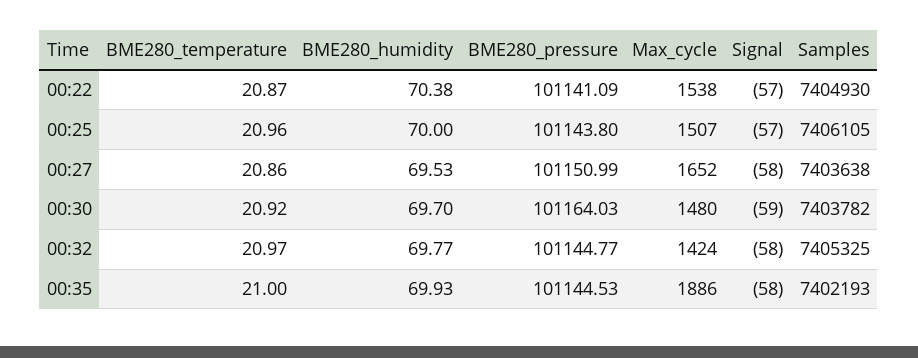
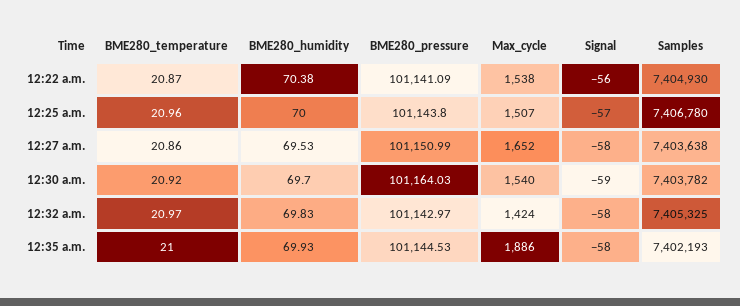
  {
    "BME280_temperature": {
      "00:22": 20.87,
      "00:25": 20.96,
      "00:27": 20.86,
      "00:30": 20.92,
      "00:32": 20.97,
      "00:35": 21
    },
    "BME280_humidity": {
      "00:22": 70.38,
      "00:25": 70,
      "00:27": 69.53,
      "00:30": 69.7,
-     "00:32": 69.77,
+     "00:32": 69.83,
      "00:35": 69.93
    },
    "BME280_pressure": {
      "00:22": 101141.09,
      "00:25": 101143.8,
      "00:27": 101150.99,
      "00:30": 101164.03,
-     "00:32": 101144.77,
+     "00:32": 101142.97,
      "00:35": 101144.53
    },
    "Max_cycle": {
      "00:22": 1538,
      "00:25": 1507,
      "00:27": 1652,
-     "00:30": 1480,
+     "00:30": 1540,
      "00:32": 1424,
      "00:35": 1886
    },
    "Signal": {
-     "00:22": -57,
+     "00:22": -56,
      "00:25": -57,
      "00:27": -58,
      "00:30": -59,
      "00:32": -58,
      "00:35": -58
    },
    "Samples": {
      "00:22": 7404930,
-     "00:25": 7406105,
+     "00:25": 7406780,
      "00:27": 7403638,
      "00:30": 7403782,
      "00:32": 7405325,
      "00:35": 7402193
    }
  }

